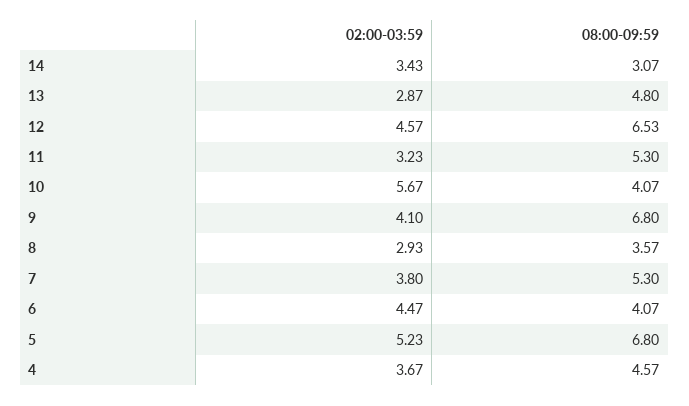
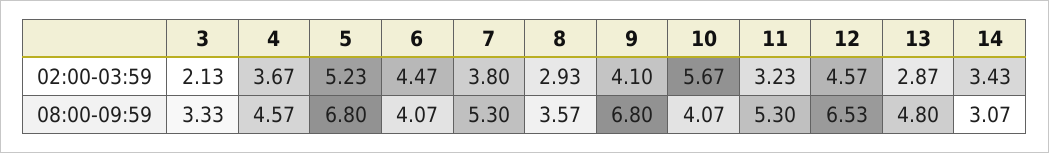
  {
    "02:00-03:59": {
      "14": 3.43,
      "13": 2.87,
      "12": 4.57,
      "11": 3.23,
      "10": 5.67,
      "9": 4.1,
      "8": 2.93,
      "7": 3.8,
      "6": 4.47,
      "5": 5.23,
-     "4": 3.67
+     "4": 3.67,
+     "3": 2.13
    },
    "08:00-09:59": {
      "14": 3.07,
      "13": 4.8,
      "12": 6.53,
      "11": 5.3,
      "10": 4.07,
      "9": 6.8,
      "8": 3.57,
      "7": 5.3,
      "6": 4.07,
      "5": 6.8,
-     "4": 4.57
+     "4": 4.57,
+     "3": 3.33
    }
  }

